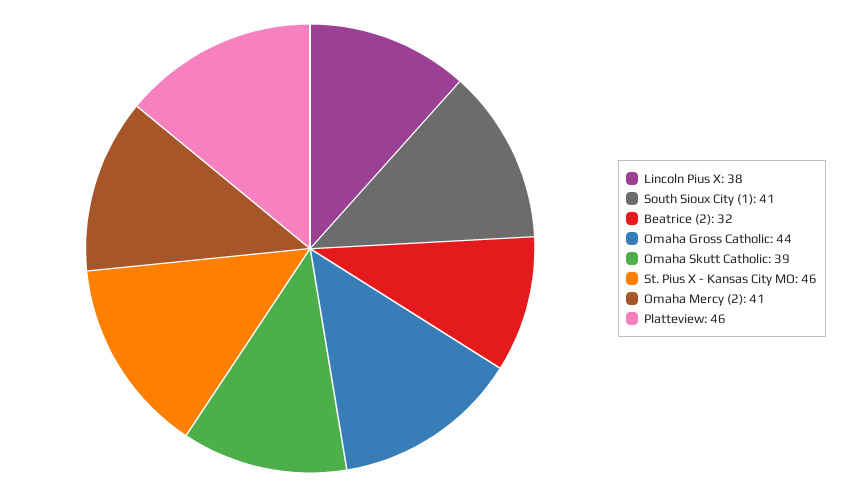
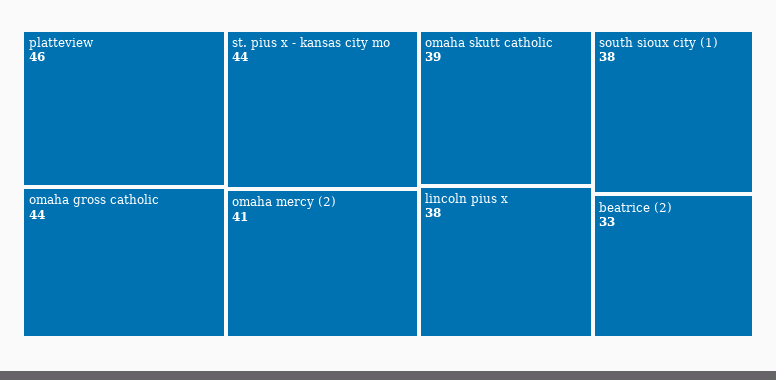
  {
    "Lincoln Pius X": 38,
-   "South Sioux City (1)": 41,
+   "South Sioux City (1)": 38,
-   "Beatrice (2)": 32,
+   "Beatrice (2)": 33,
    "Omaha Gross Catholic": 44,
    "Omaha Skutt Catholic": 39,
-   "St. Pius X - Kansas City MO": 46,
+   "St. Pius X - Kansas City MO": 44,
    "Omaha Mercy (2)": 41,
    "Platteview": 46
  }

